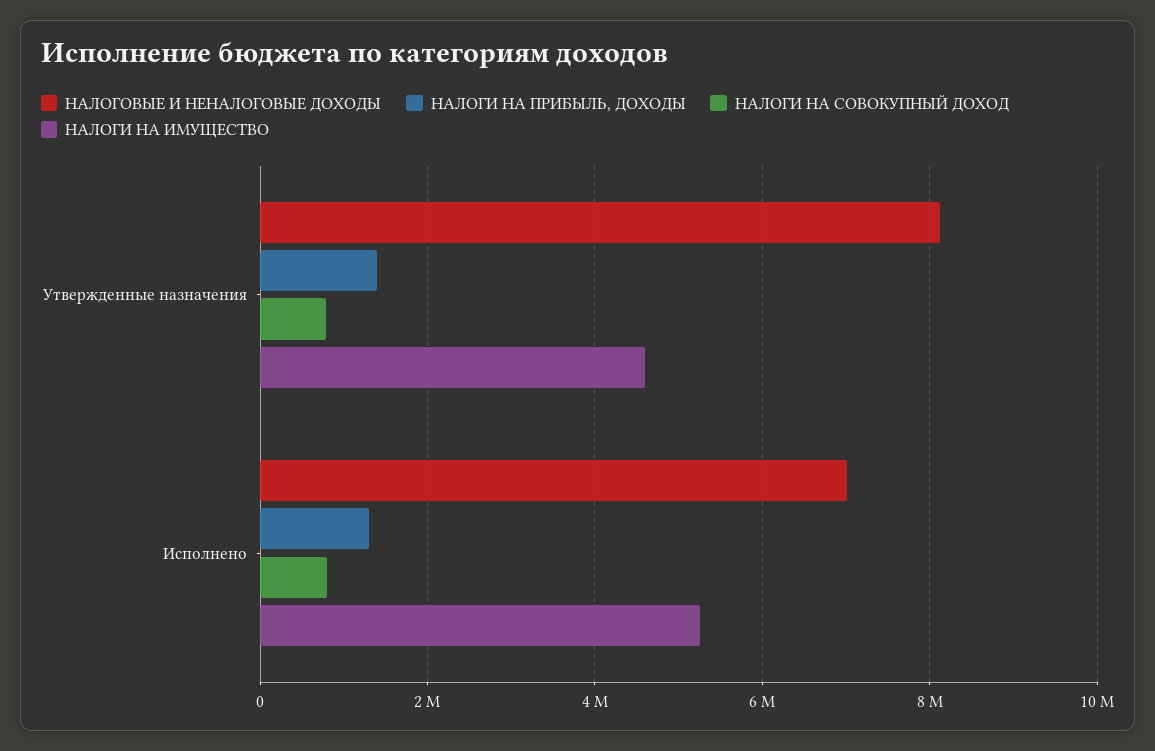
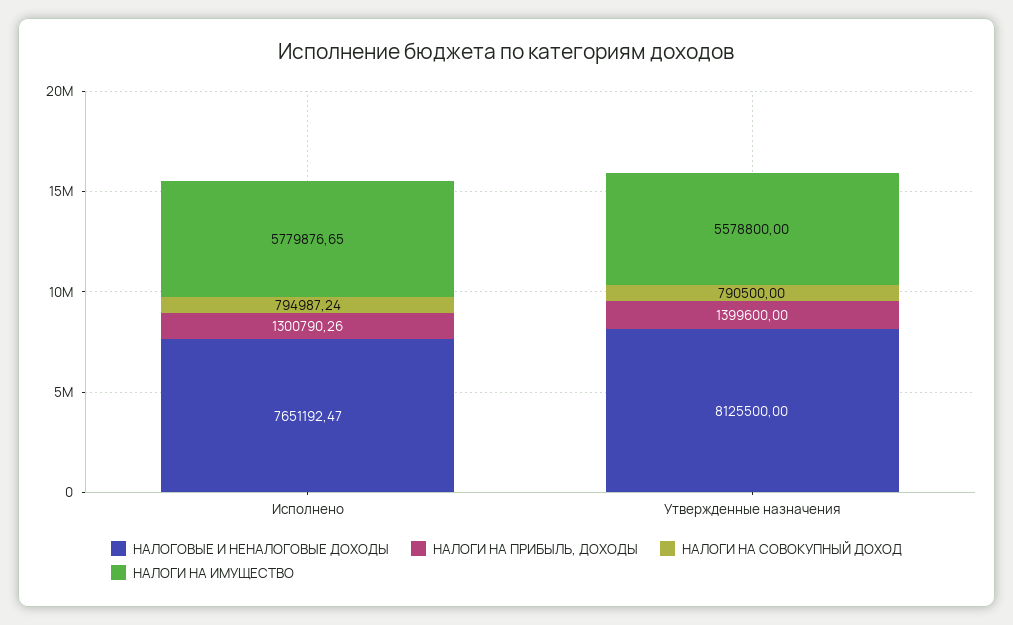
  {
    "НАЛОГОВЫЕ И НЕНАЛОГОВЫЕ ДОХОДЫ": {
      "Утвержденные назначения": 8125500,
-     "Исполнено": 7000000
+     "Исполнено": 7651192.47
    },
    "НАЛОГИ НА ПРИБЫЛЬ, ДОХОДЫ": {
      "Утвержденные назначения": 1399600,
      "Исполнено": 1300790.26
    },
    "НАЛОГИ НА СОВОКУПНЫЙ ДОХОД": {
      "Утвержденные назначения": 790500,
      "Исполнено": 794987.24
    },
    "НАЛОГИ НА ИМУЩЕСТВО": {
-     "Утвержденные назначения": 4600000,
+     "Утвержденные назначения": 5578800,
-     "Исполнено": 5200000
+     "Исполнено": 5779876.65
    }
  }

